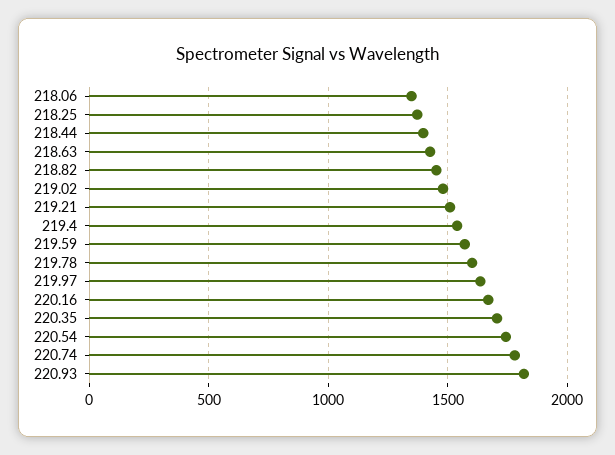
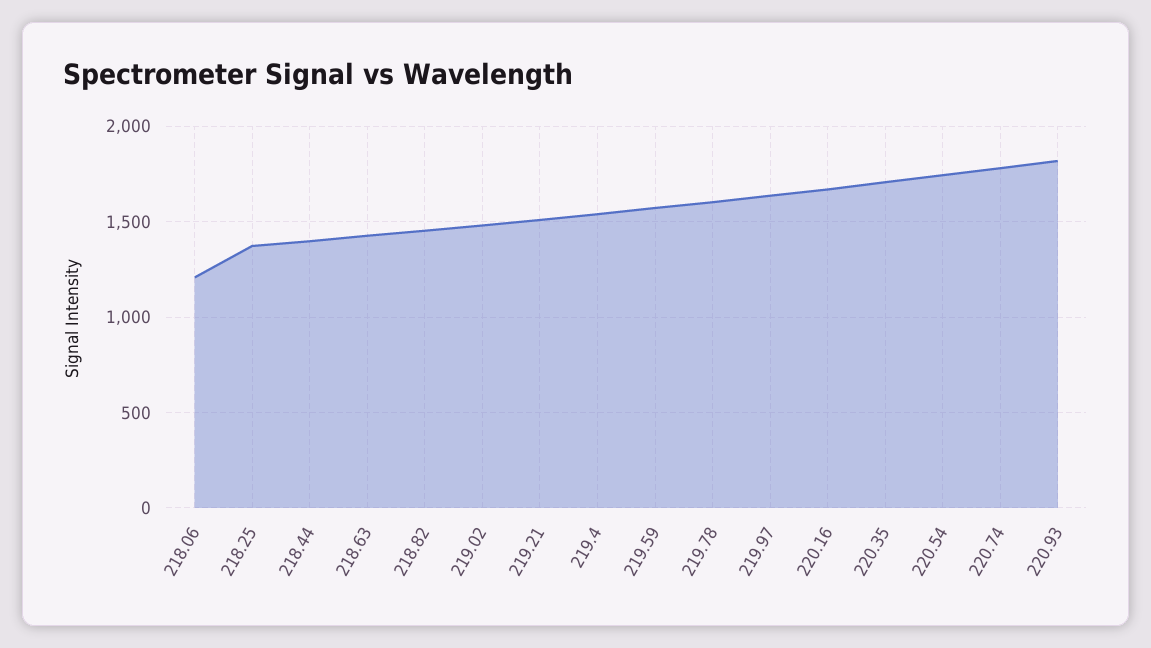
  {
-   "218.06": 1350,
+   "218.06": 1200,
    "218.25": 1350,
    "218.44": 1400,
    "218.63": 1450,
    "218.82": 1450,
    "219.02": 1500,
    "219.21": 1500,
    "219.4": 1550,
    "219.59": 1550,
    "219.78": 1600,
    "219.97": 1650,
    "220.16": 1650,
    "220.35": 1700,
    "220.54": 1750,
    "220.74": 1800,
    "220.93": 1800
  }

